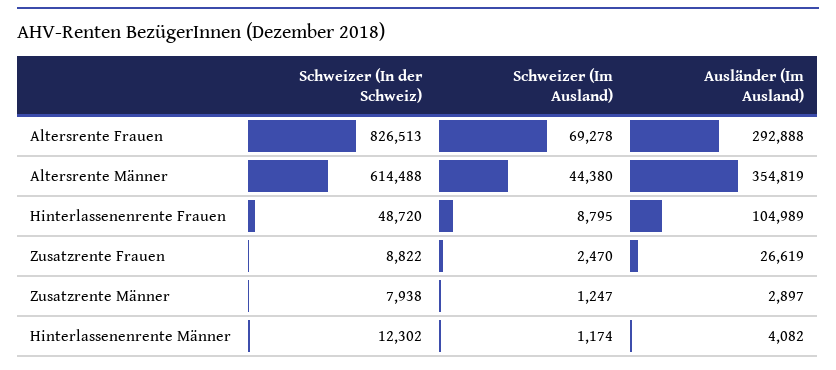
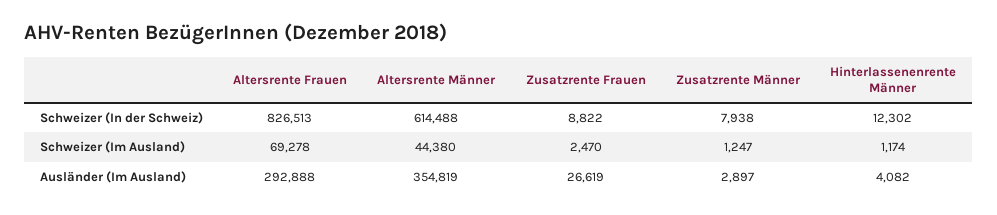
  {
    "Schweizer (In der Schweiz)": {
      "Altersrente Frauen": 826513,
      "Altersrente Männer": 614488,
-     "Hinterlassenenrente Frauen": 48720,
      "Zusatzrente Frauen": 8822,
      "Zusatzrente Männer": 7938,
      "Hinterlassenenrente Männer": 12302
    },
    "Schweizer (Im Ausland)": {
      "Altersrente Frauen": 69278,
      "Altersrente Männer": 44380,
-     "Hinterlassenenrente Frauen": 8795,
      "Zusatzrente Frauen": 2470,
      "Zusatzrente Männer": 1247,
      "Hinterlassenenrente Männer": 1174
    },
    "Ausländer (Im Ausland)": {
      "Altersrente Frauen": 292888,
      "Altersrente Männer": 354819,
-     "Hinterlassenenrente Frauen": 104989,
      "Zusatzrente Frauen": 26619,
      "Zusatzrente Männer": 2897,
      "Hinterlassenenrente Männer": 4082
    }
  }

